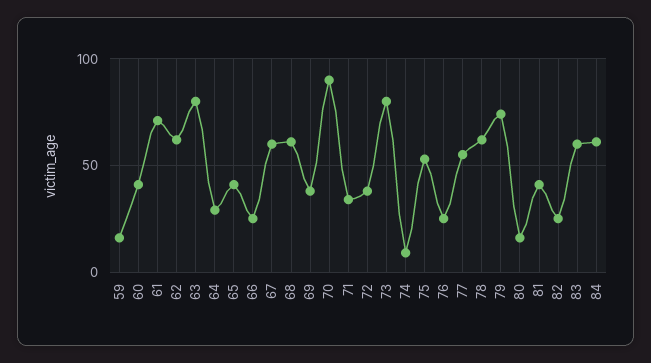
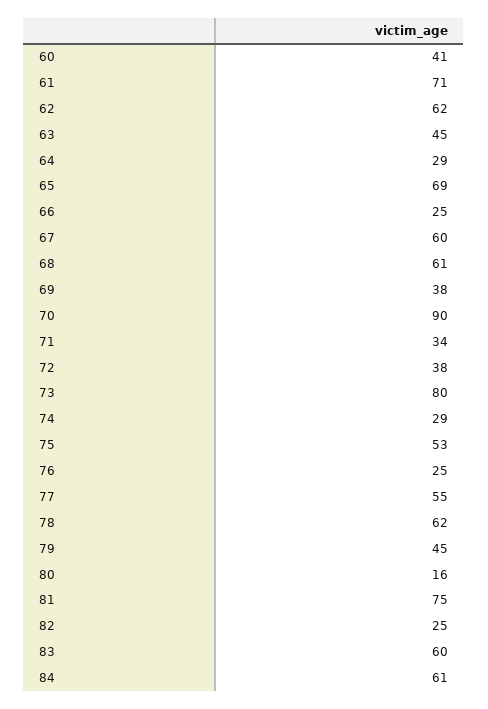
  {
-   "59": 15,
    "60": 41,
    "61": 71,
    "62": 62,
-   "63": 80,
+   "63": 45,
    "64": 29,
-   "65": 40,
+   "65": 69,
    "66": 25,
    "67": 60,
    "68": 61,
    "69": 38,
    "70": 90,
    "71": 34,
    "72": 38,
    "73": 80,
-   "74": 10,
+   "74": 29,
    "75": 53,
    "76": 25,
    "77": 55,
    "78": 62,
-   "79": 75,
+   "79": 45,
    "80": 16,
-   "81": 40,
+   "81": 75,
    "82": 25,
    "83": 60,
    "84": 61
  }

